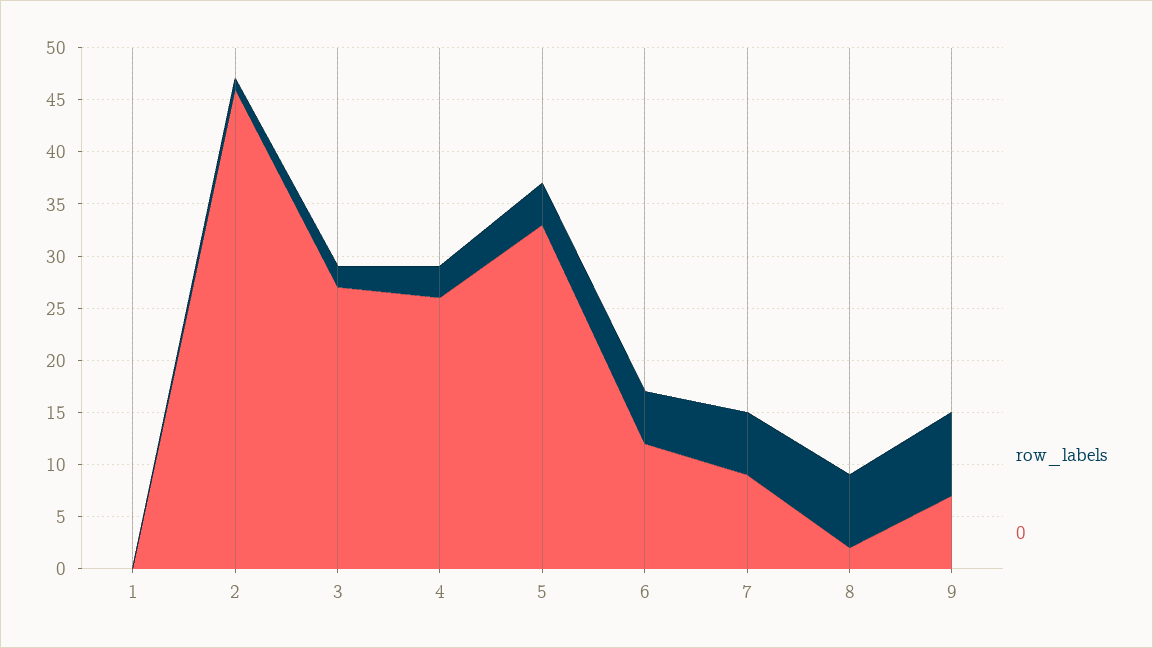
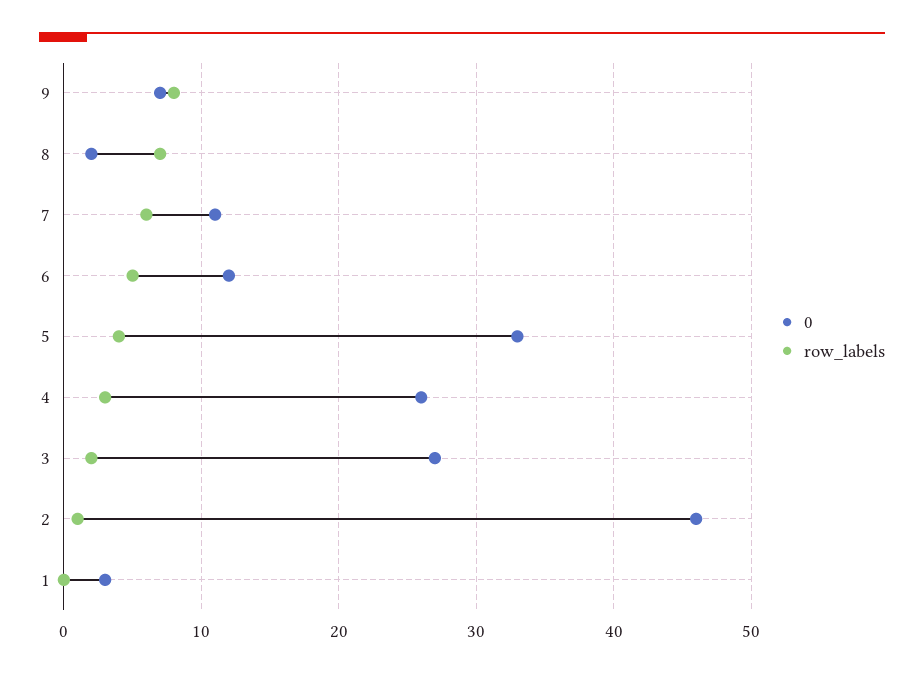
  {
    "row_labels": {
      "1": 0,
      "2": 1,
      "3": 2,
      "4": 3,
      "5": 4,
      "6": 5,
      "7": 6,
      "8": 7,
      "9": 8
    },
    "0": {
-     "1": 0,
+     "1": 3,
      "2": 46,
      "3": 27,
      "4": 26,
      "5": 33,
      "6": 12,
-     "7": 9,
+     "7": 11,
      "8": 2,
      "9": 7
    }
  }

